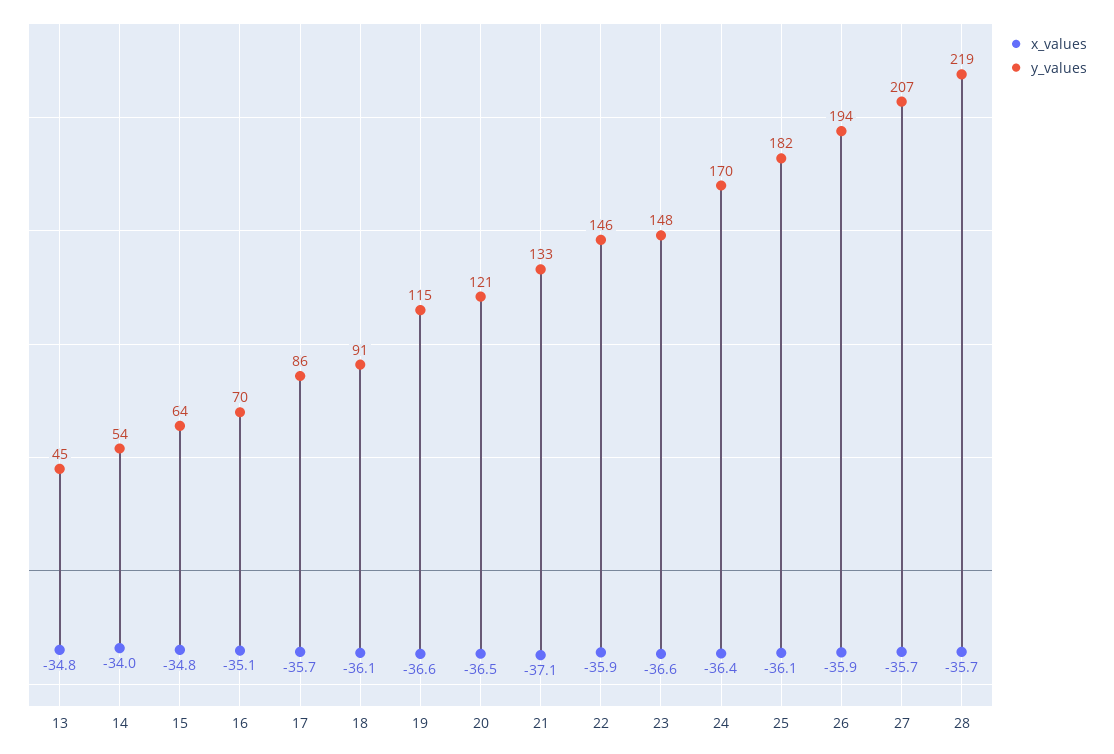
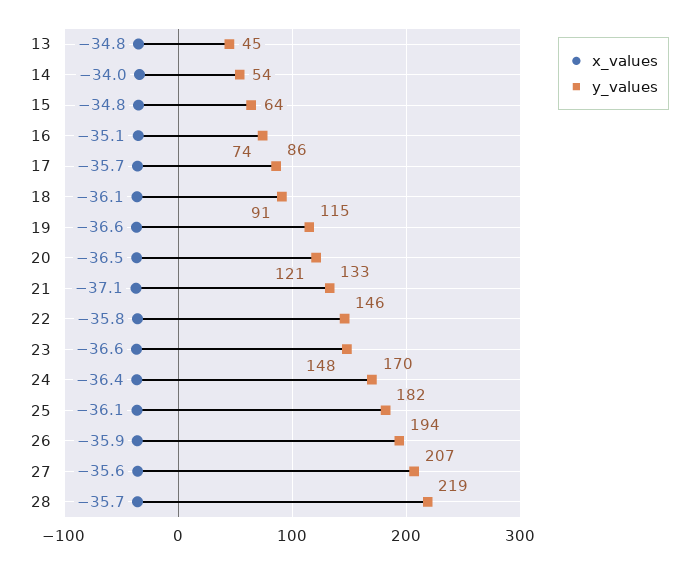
  {
    "x_values": {
      "13": -34.8,
      "14": -34,
      "15": -34.8,
      "16": -35.1,
      "17": -35.7,
      "18": -36.1,
      "19": -36.6,
      "20": -36.5,
      "21": -37.1,
-     "22": -35.9,
+     "22": -35.8,
      "23": -36.6,
      "24": -36.4,
      "25": -36.1,
      "26": -35.9,
-     "27": -35.7,
+     "27": -35.6,
      "28": -35.7
    },
    "y_values": {
      "13": 45,
      "14": 54,
      "15": 64,
-     "16": 70,
+     "16": 74,
      "17": 86,
      "18": 91,
      "19": 115,
      "20": 121,
      "21": 133,
      "22": 146,
      "23": 148,
      "24": 170,
      "25": 182,
      "26": 194,
      "27": 207,
      "28": 219
    }
  }

